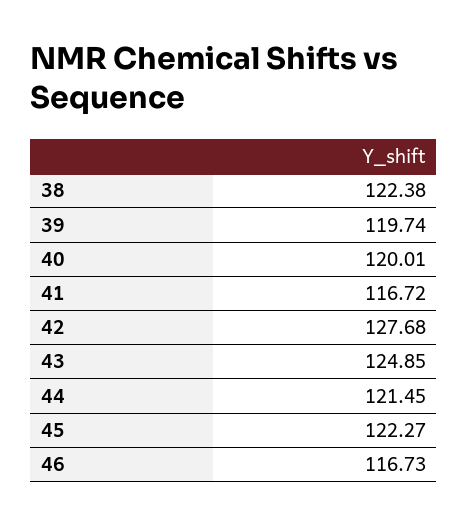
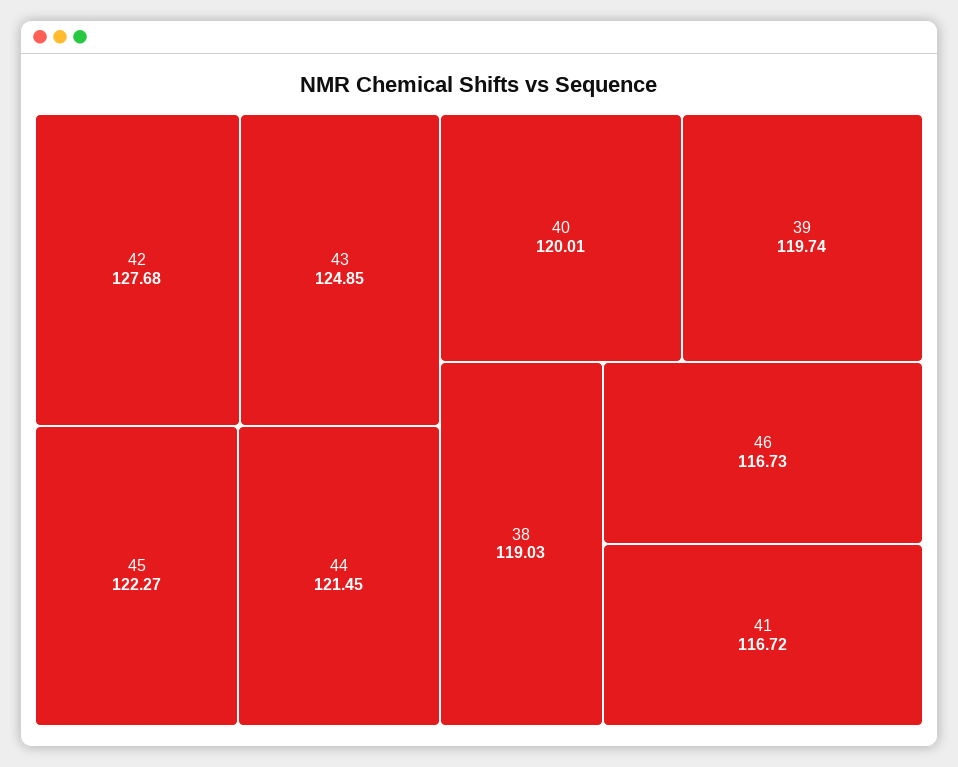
  {
-   "38": 122.38,
+   "38": 119.03,
    "39": 119.74,
    "40": 120.01,
    "41": 116.72,
    "42": 127.68,
    "43": 124.85,
    "44": 121.45,
    "45": 122.27,
    "46": 116.73
  }

